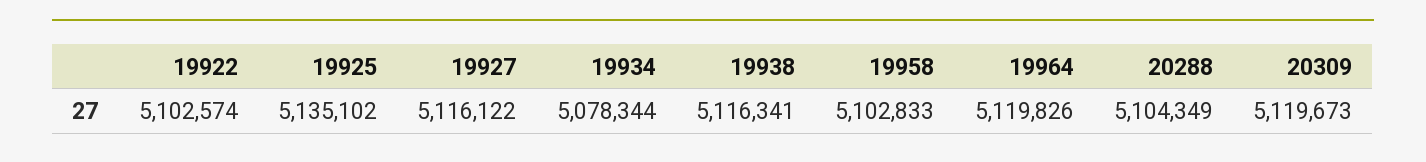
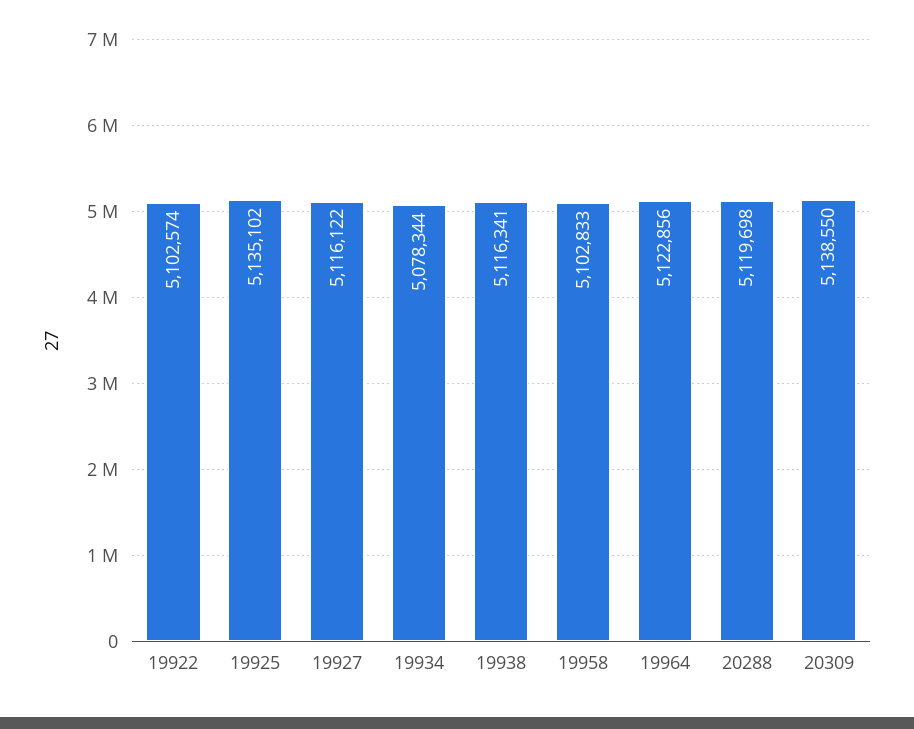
  {
    "19922": 5102574,
    "19925": 5135102,
    "19927": 5116122,
    "19934": 5078344,
    "19938": 5116341,
    "19958": 5102833,
-   "19964": 5119826,
+   "19964": 5122856,
-   "20288": 5104349,
+   "20288": 5119698,
-   "20309": 5119673
+   "20309": 5138550
  }

